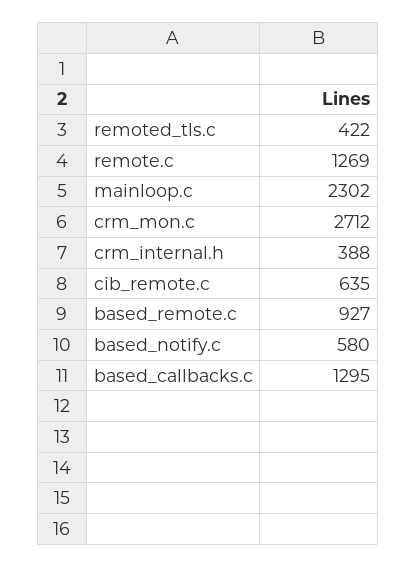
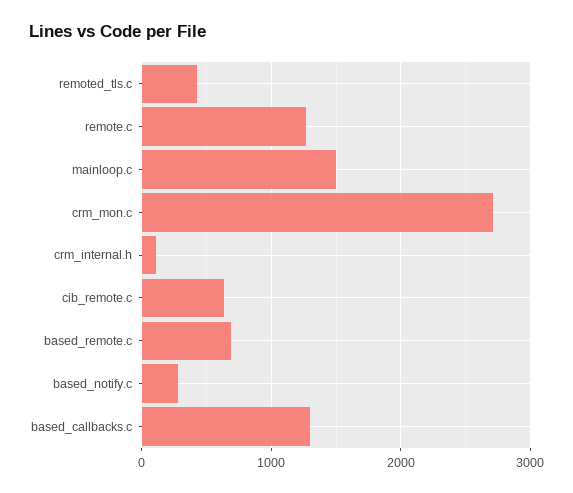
  {
    "remoted_tls.c": 422,
    "remote.c": 1269,
-   "mainloop.c": 2302,
+   "mainloop.c": 1500,
    "crm_mon.c": 2712,
-   "crm_internal.h": 388,
+   "crm_internal.h": 100,
    "cib_remote.c": 635,
-   "based_remote.c": 927,
+   "based_remote.c": 700,
-   "based_notify.c": 580,
+   "based_notify.c": 300,
    "based_callbacks.c": 1295
  }

